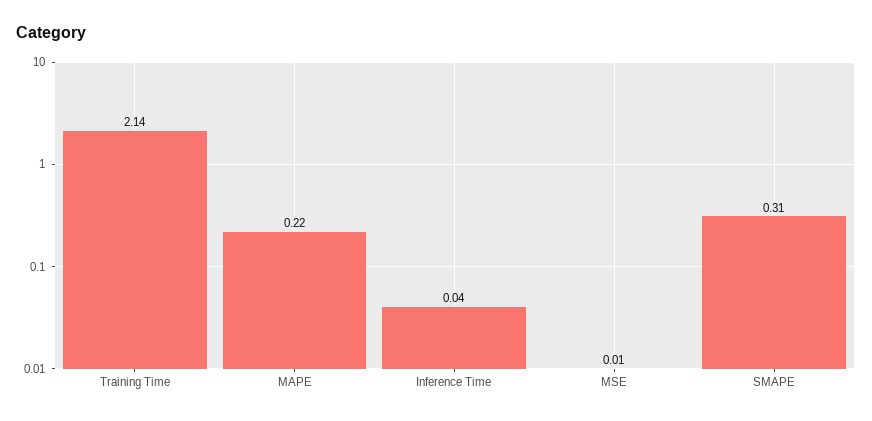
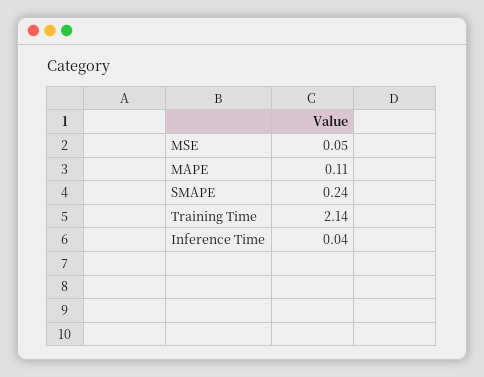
  {
    "Training Time": 2.14,
-   "MAPE": 0.22,
+   "MAPE": 0.11,
    "Inference Time": 0.04,
-   "MSE": 0.01,
+   "MSE": 0.05,
-   "SMAPE": 0.31
+   "SMAPE": 0.24
  }

